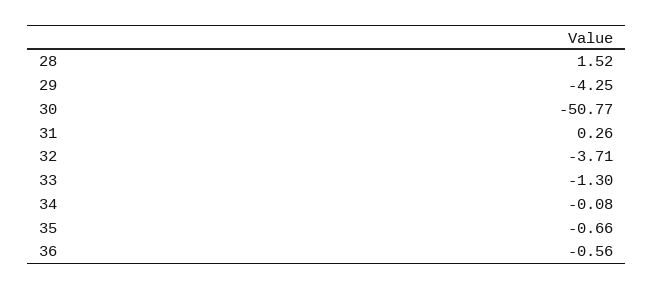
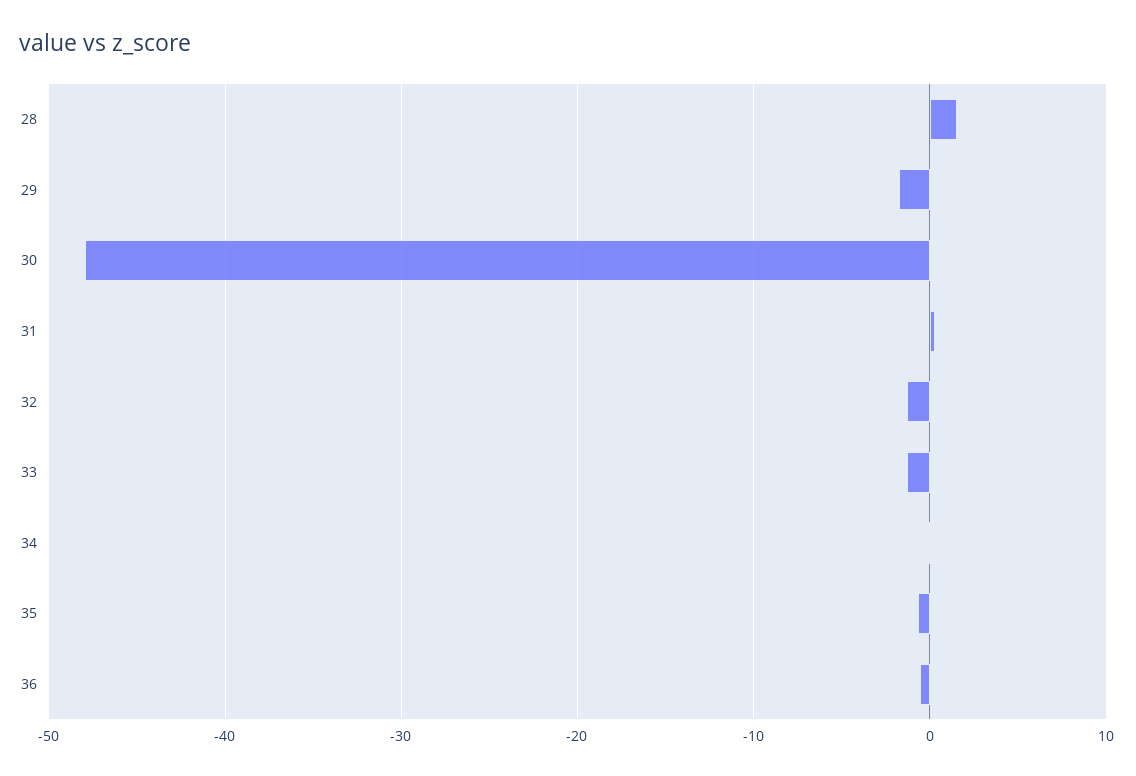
  {
    "28": 1.52,
-   "29": -4.25,
+   "29": -2,
-   "30": -50.77,
+   "30": -48,
    "31": 0.26,
-   "32": -3.71,
+   "32": -1,
    "33": -1.3,
    "34": -0.08,
    "35": -0.66,
    "36": -0.56
  }

